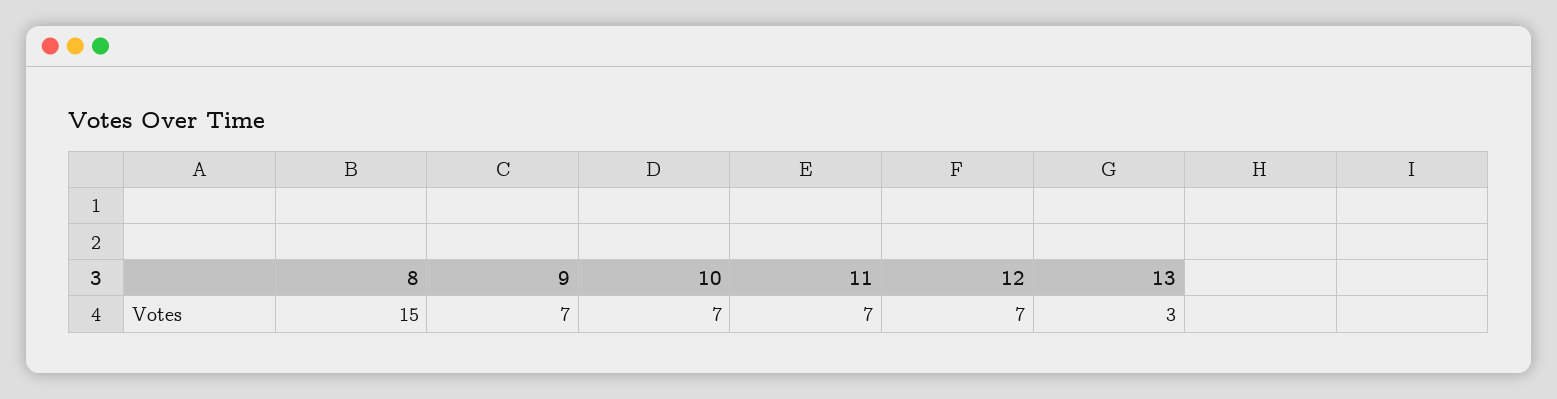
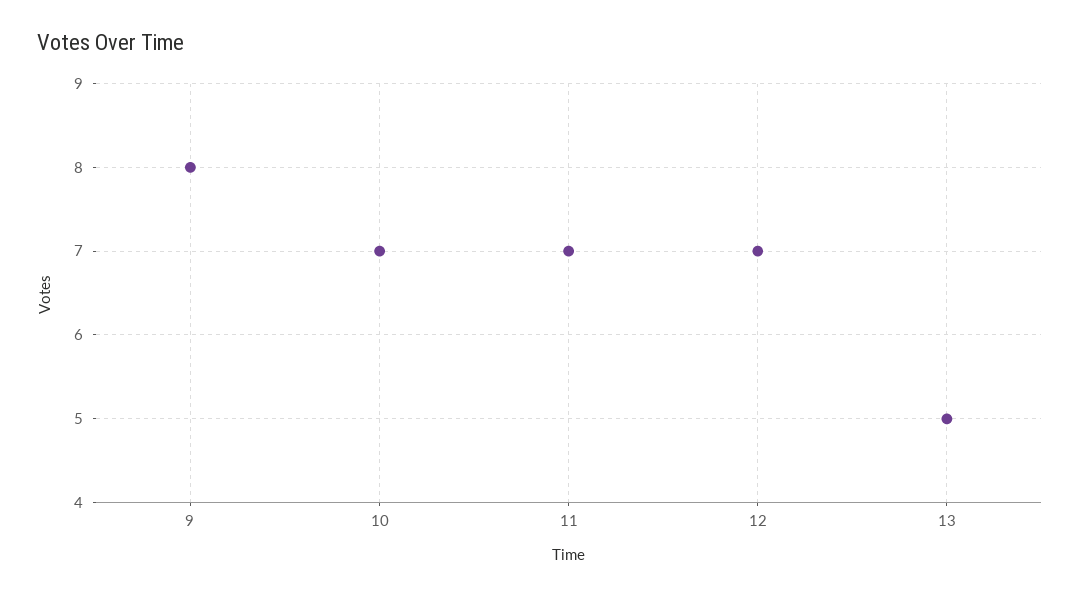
  {
-   "8": 15,
-   "9": 7,
+   "9": 8,
    "10": 7,
    "11": 7,
    "12": 7,
-   "13": 3
+   "13": 5
  }

